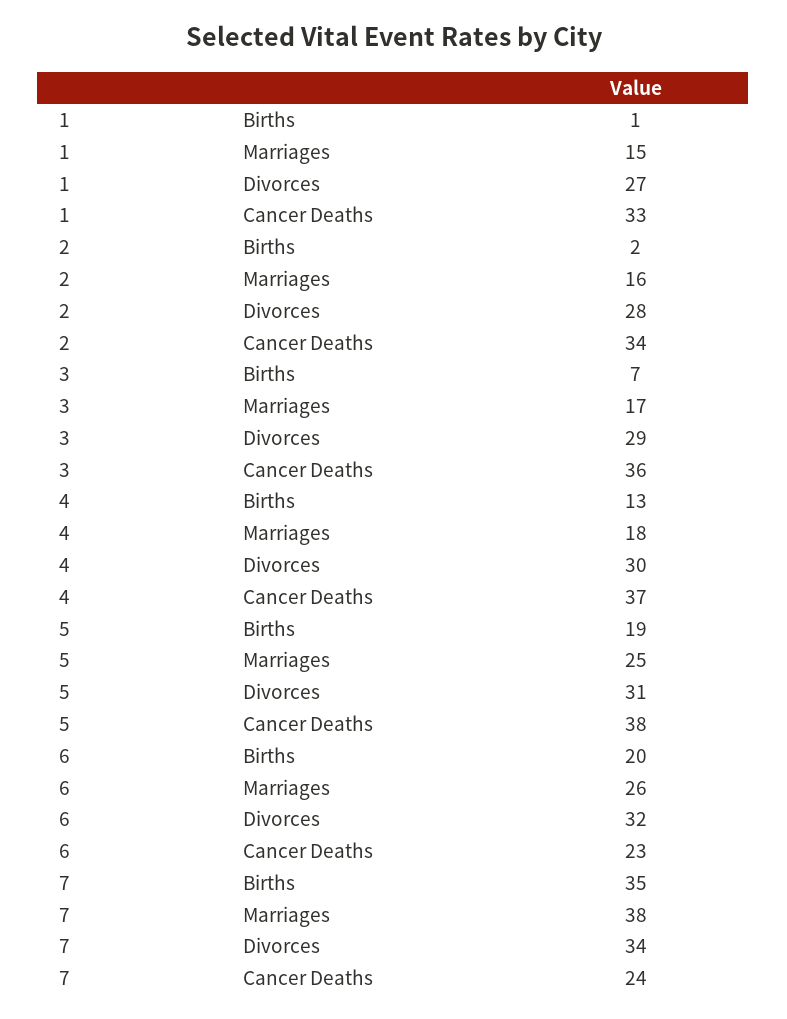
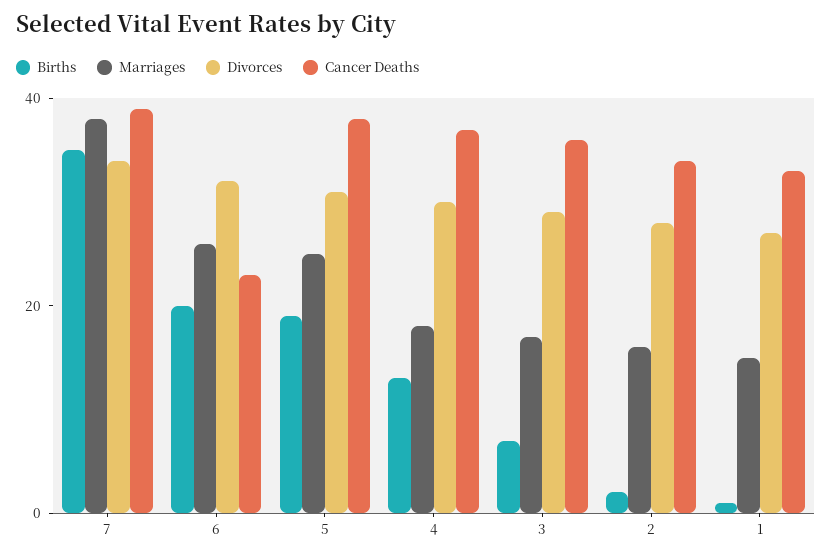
  {
    "Births": {
      "1": 1,
      "2": 2,
      "3": 7,
      "4": 13,
      "5": 19,
      "6": 20,
      "7": 35
    },
    "Marriages": {
      "1": 15,
      "2": 16,
      "3": 17,
      "4": 18,
      "5": 25,
      "6": 26,
      "7": 38
    },
    "Divorces": {
      "1": 27,
      "2": 28,
      "3": 29,
      "4": 30,
      "5": 31,
      "6": 32,
      "7": 34
    },
    "Cancer Deaths": {
      "1": 33,
      "2": 34,
      "3": 36,
      "4": 37,
      "5": 38,
      "6": 23,
-     "7": 24
+     "7": 40
    }
  }

